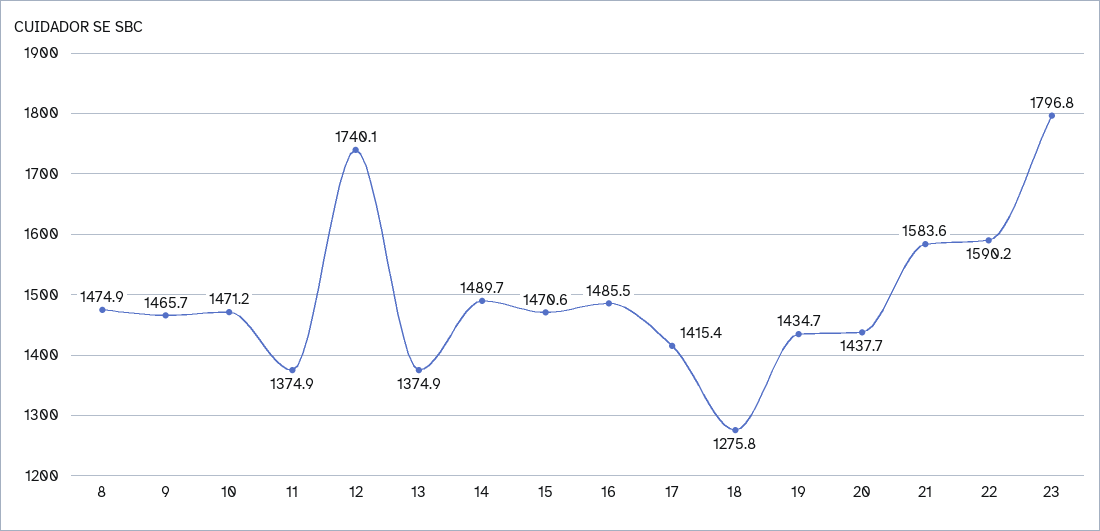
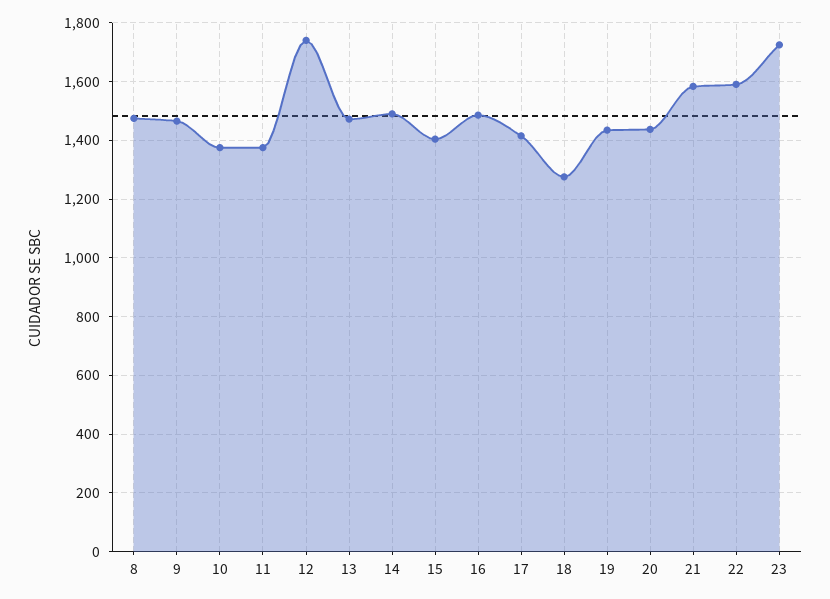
  {
    "8": 1474.9,
    "9": 1465.7,
-   "10": 1471.2,
+   "10": 1375,
    "11": 1374.9,
    "12": 1740.1,
-   "13": 1374.9,
+   "13": 1475,
    "14": 1489.7,
-   "15": 1470.6,
+   "15": 1400,
    "16": 1485.5,
    "17": 1415.4,
    "18": 1275.8,
    "19": 1434.7,
    "20": 1437.7,
    "21": 1583.6,
    "22": 1590.2,
-   "23": 1796.8
+   "23": 1725
  }

